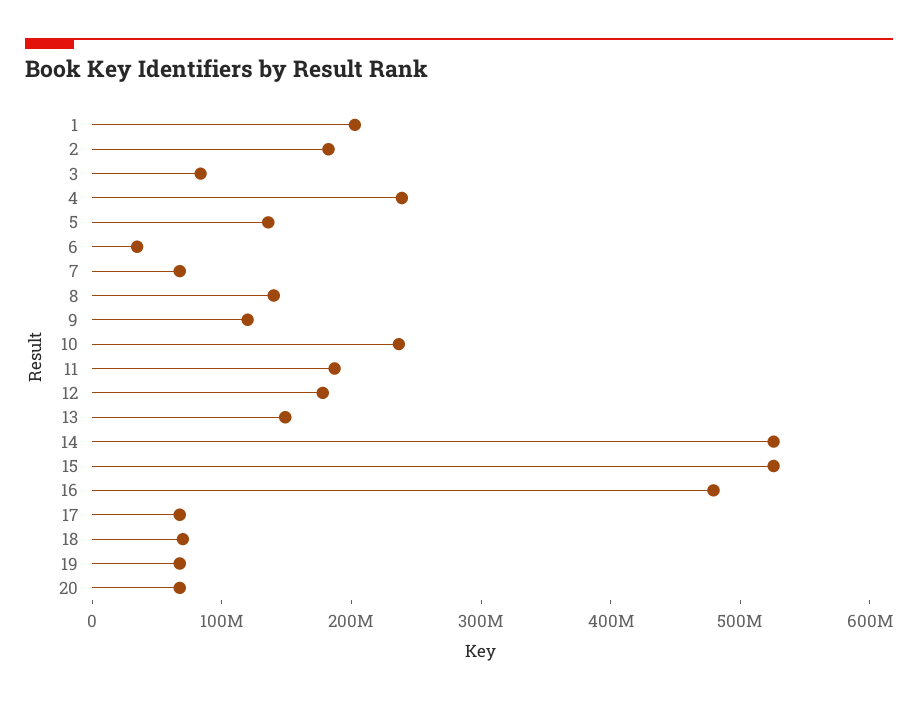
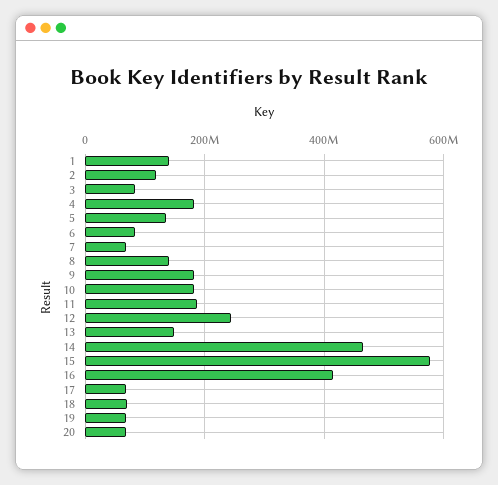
  {
-   "1": 200000000,
+   "1": 140000000,
-   "2": 180000000,
+   "2": 120000000,
    "3": 80000000,
-   "4": 240000000,
+   "4": 180000000,
    "5": 140000000,
-   "6": 40000000,
+   "6": 80000000,
    "7": 60000000,
    "8": 140000000,
-   "9": 120000000,
+   "9": 180000000,
-   "10": 240000000,
+   "10": 180000000,
    "11": 180000000,
-   "12": 180000000,
+   "12": 240000000,
    "13": 140000000,
-   "14": 520000000,
+   "14": 460000000,
-   "15": 520000000,
+   "15": 580000000,
-   "16": 480000000,
+   "16": 420000000,
    "17": 60000000,
    "18": 60000000,
    "19": 60000000,
    "20": 60000000
  }

